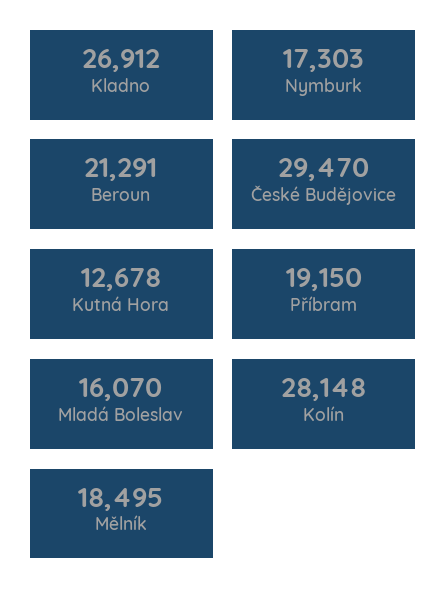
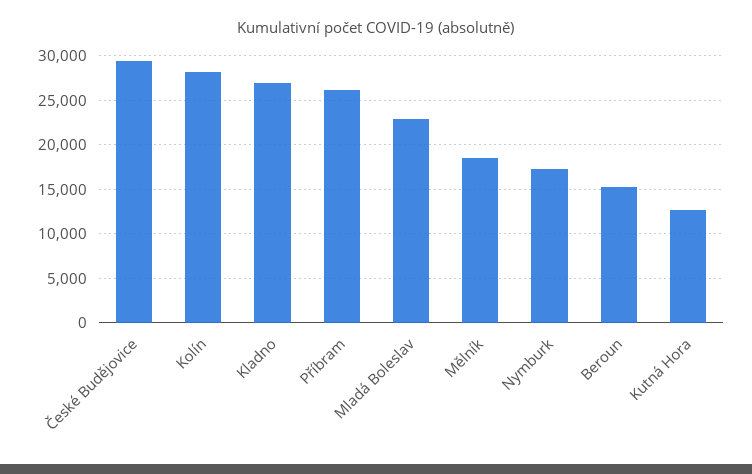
  {
    "Kladno": 26912,
    "Nymburk": 17303,
-   "Beroun": 21291,
+   "Beroun": 15000,
    "České Budějovice": 29470,
    "Kutná Hora": 12678,
-   "Příbram": 19150,
+   "Příbram": 26000,
-   "Mladá Boleslav": 16070,
+   "Mladá Boleslav": 23000,
    "Kolín": 28148,
    "Mělník": 18495
  }

